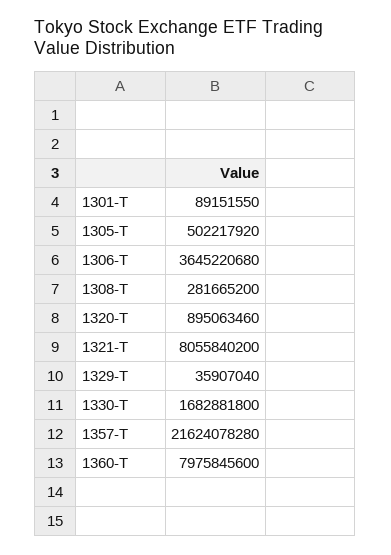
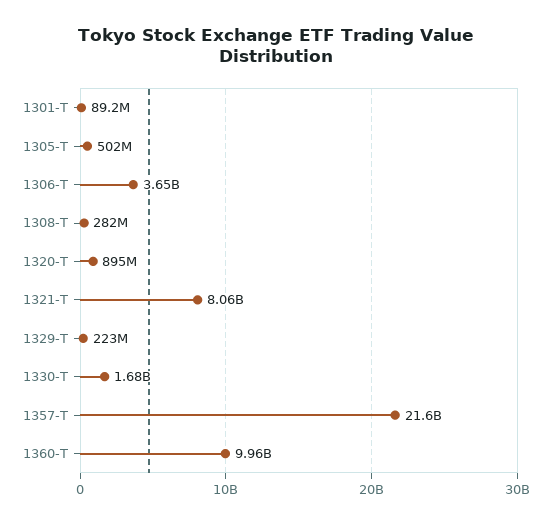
  {
    "1301-T": 89151550,
    "1305-T": 502217920,
    "1306-T": 3645220680,
    "1308-T": 281665200,
    "1320-T": 895063460,
    "1321-T": 8055840200,
-   "1329-T": 35907040,
+   "1329-T": 223000000,
    "1330-T": 1682881800,
    "1357-T": 21624078280,
-   "1360-T": 7975845600
+   "1360-T": 9960000000
  }

